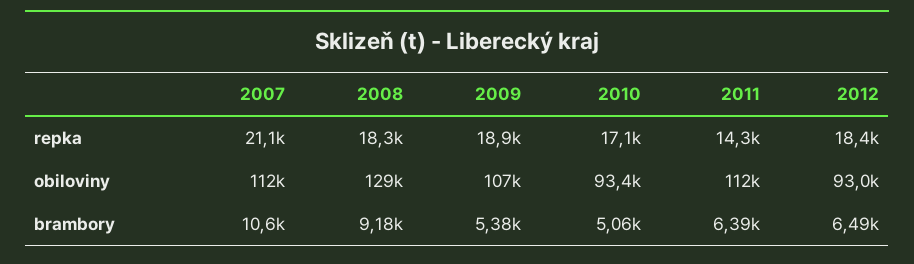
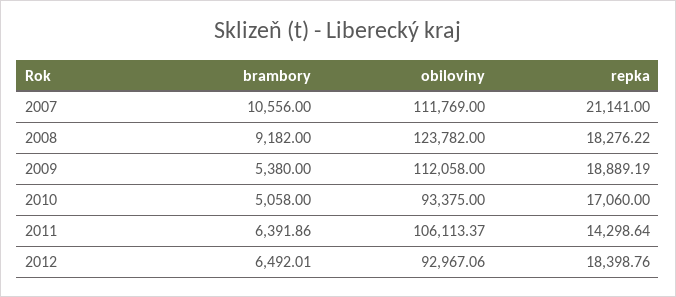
  {
    "2007": {
      "repka": 21141,
      "obiloviny": 111769,
      "brambory": 10556
    },
    "2008": {
      "repka": 18276.22,
-     "obiloviny": 129000,
+     "obiloviny": 123782,
      "brambory": 9182
    },
    "2009": {
      "repka": 18889.19,
-     "obiloviny": 107000,
+     "obiloviny": 112058,
      "brambory": 5380
    },
    "2010": {
      "repka": 17060,
      "obiloviny": 93375,
      "brambory": 5058
    },
    "2011": {
      "repka": 14298.64,
-     "obiloviny": 112000,
+     "obiloviny": 106113.37,
      "brambory": 6391.86
    },
    "2012": {
      "repka": 18398.76,
      "obiloviny": 92967.06,
      "brambory": 6492.01
    }
  }

